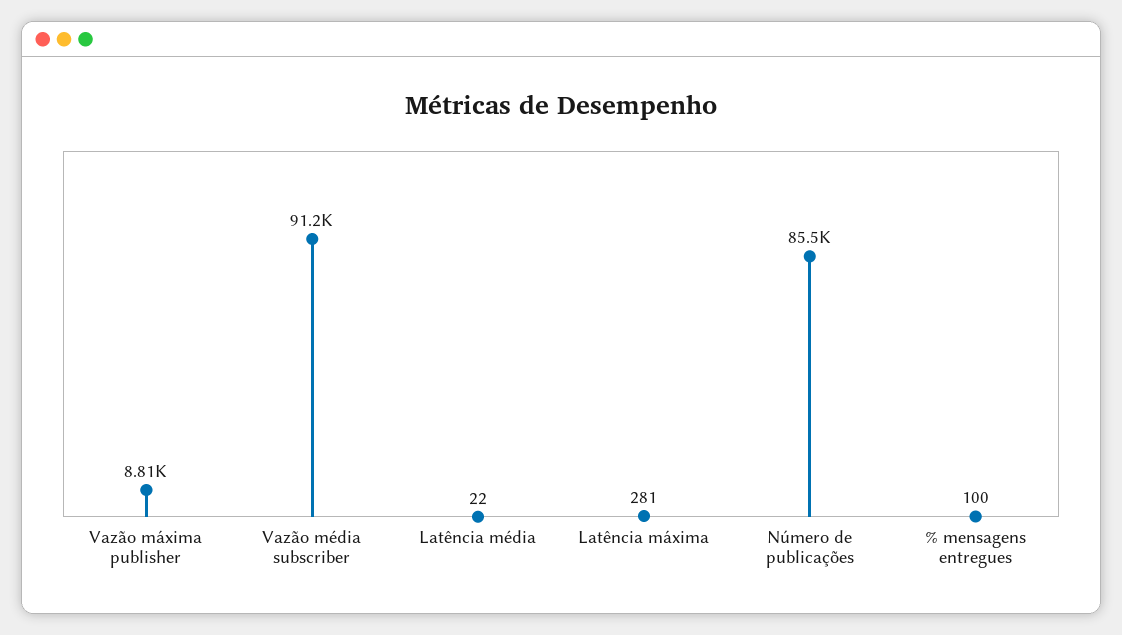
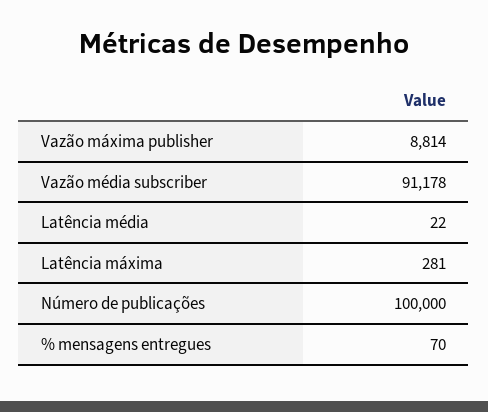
  {
    "Vazão máxima publisher": 8814,
    "Vazão média subscriber": 91178,
    "Latência média": 22,
    "Latência máxima": 281,
-   "Número de publicações": 85500,
+   "Número de publicações": 100000,
-   "% mensagens entregues": 100
+   "% mensagens entregues": 70
  }

